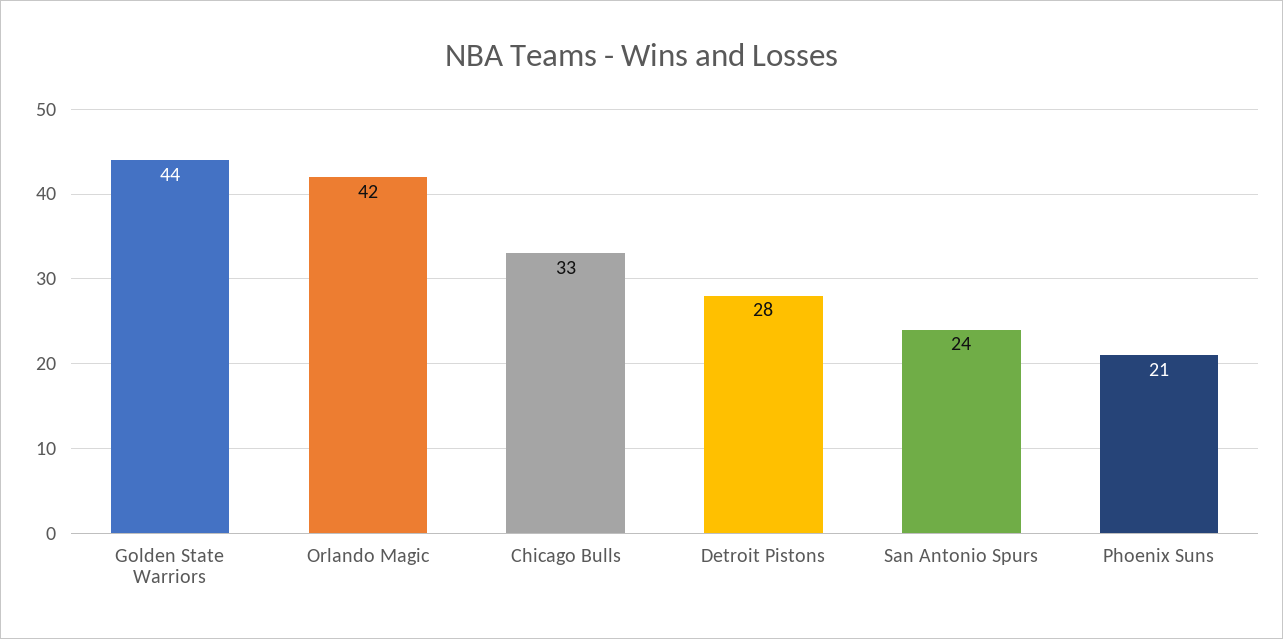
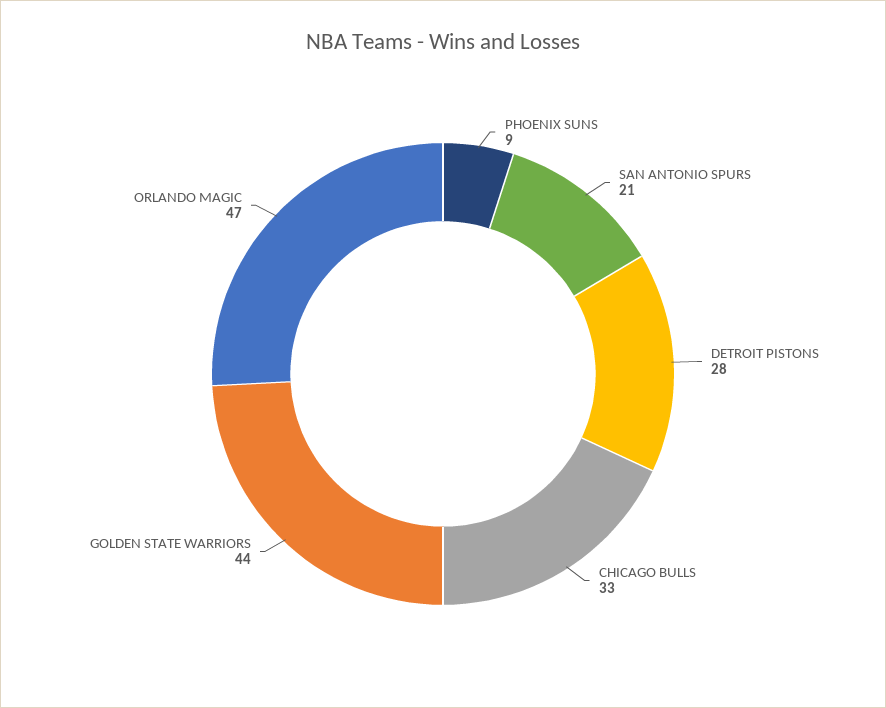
  {
    "Golden State Warriors": 44,
-   "Orlando Magic": 42,
+   "Orlando Magic": 47,
    "Chicago Bulls": 33,
    "Detroit Pistons": 28,
-   "San Antonio Spurs": 24,
+   "San Antonio Spurs": 21,
-   "Phoenix Suns": 21
+   "Phoenix Suns": 9
  }

